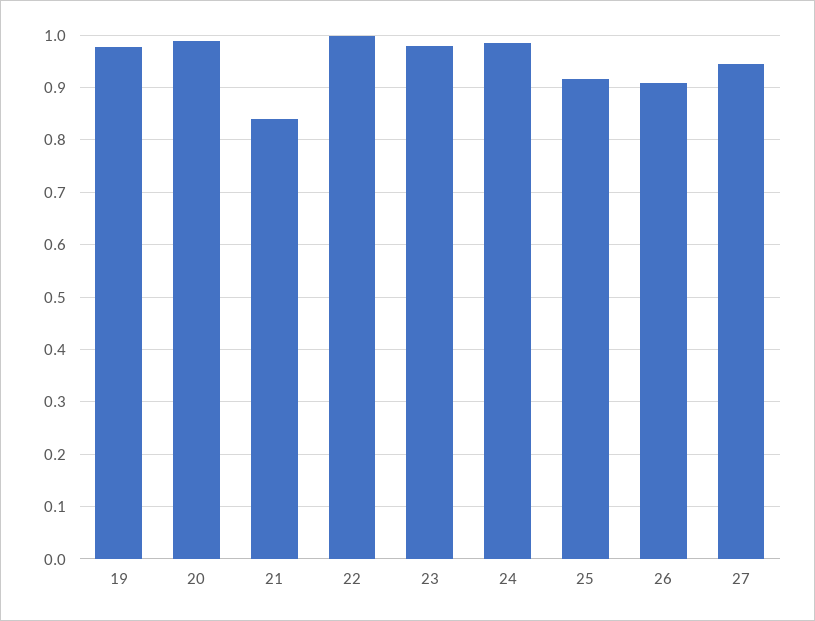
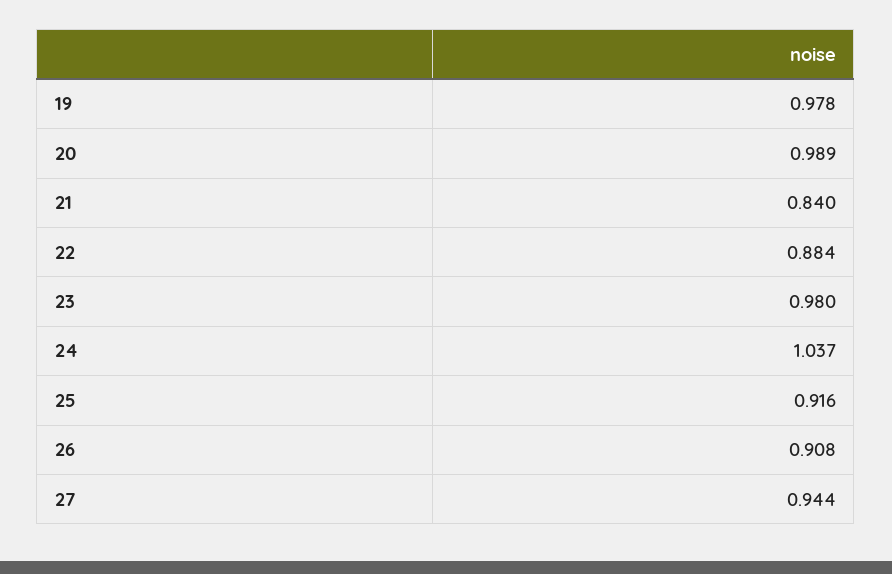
  {
    "19": 0.978,
    "20": 0.989,
    "21": 0.84,
-   "22": 1,
+   "22": 0.884,
    "23": 0.98,
-   "24": 0.98,
+   "24": 1.037,
    "25": 0.916,
    "26": 0.908,
    "27": 0.944
  }

